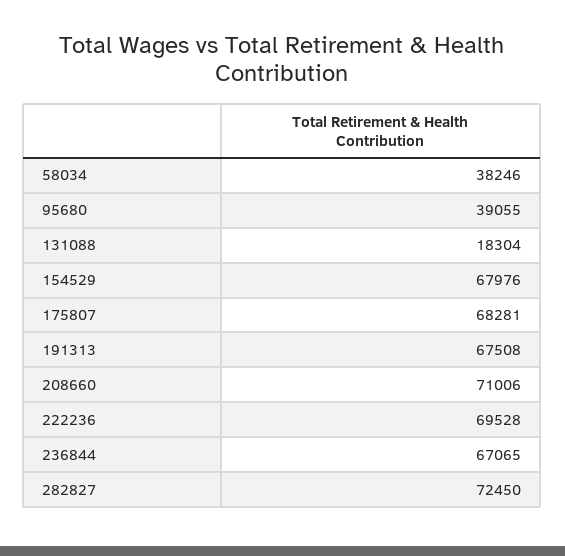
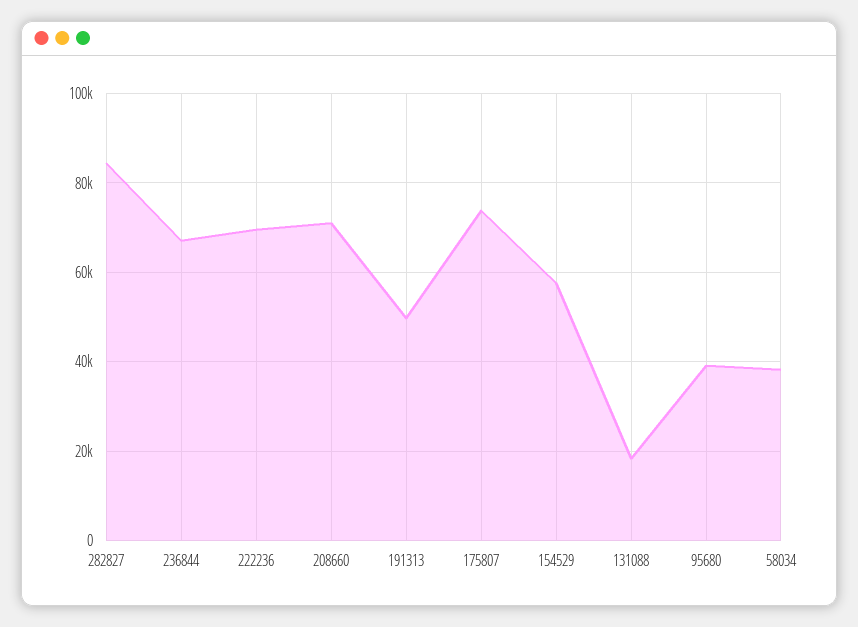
  {
    "58034": 38246,
    "95680": 39055,
    "131088": 18304,
-   "154529": 67976,
+   "154529": 58000,
-   "175807": 68281,
+   "175807": 74000,
-   "191313": 67508,
+   "191313": 50000,
    "208660": 71006,
    "222236": 69528,
    "236844": 67065,
-   "282827": 72450
+   "282827": 84000
  }

